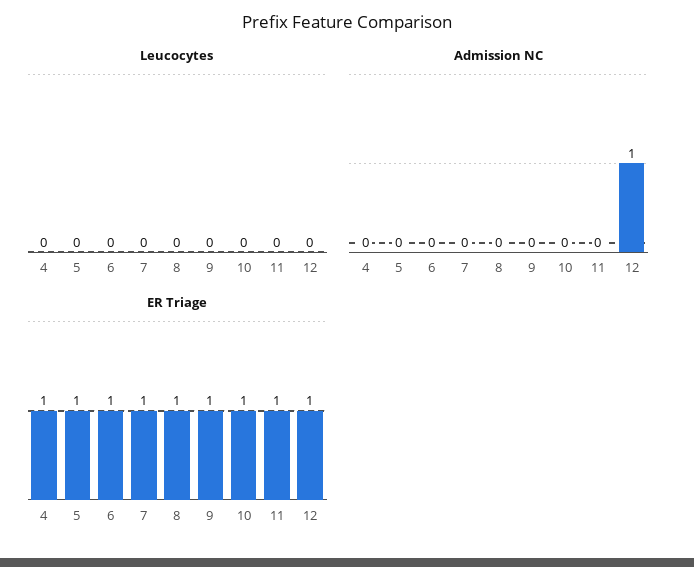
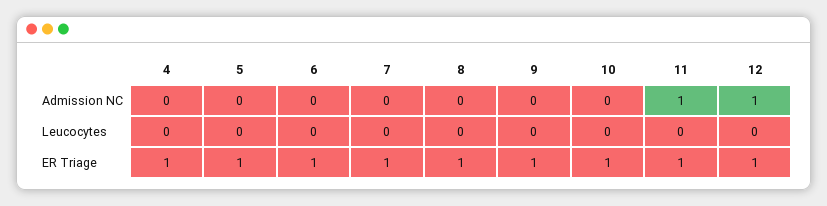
  {
    "Leucocytes": {
      "4": 0,
      "5": 0,
      "6": 0,
      "7": 0,
      "8": 0,
      "9": 0,
      "10": 0,
      "11": 0,
      "12": 0
    },
    "Admission NC": {
      "4": 0,
      "5": 0,
      "6": 0,
      "7": 0,
      "8": 0,
      "9": 0,
      "10": 0,
-     "11": 0,
+     "11": 1,
      "12": 1
    },
    "ER Triage": {
      "4": 1,
      "5": 1,
      "6": 1,
      "7": 1,
      "8": 1,
      "9": 1,
      "10": 1,
      "11": 1,
      "12": 1
    }
  }

